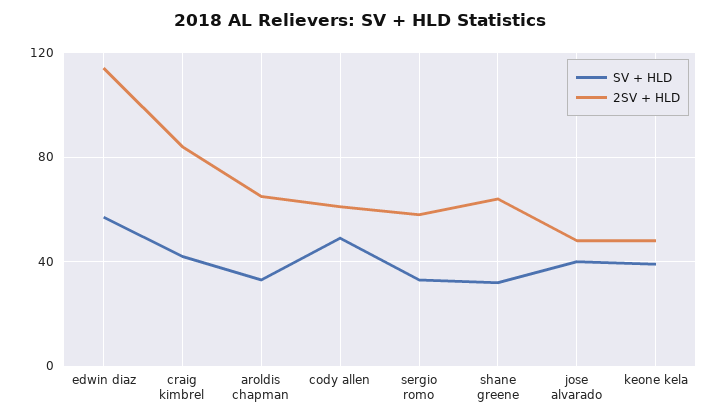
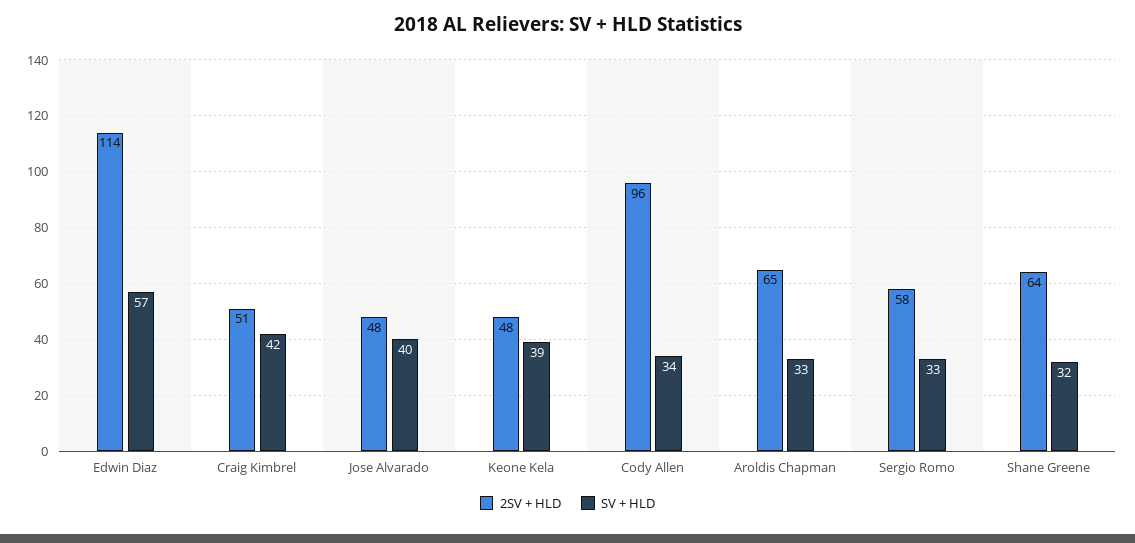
  {
    "SV + HLD": {
      "edwin diaz": 57,
      "craig kimbrel": 42,
      "aroldis chapman": 33,
-     "cody allen": 50,
+     "cody allen": 34,
      "sergio romo": 33,
      "shane greene": 32,
      "jose alvarado": 40,
      "keone kela": 39
    },
    "2SV + HLD": {
      "edwin diaz": 114,
-     "craig kimbrel": 85,
+     "craig kimbrel": 51,
      "aroldis chapman": 65,
-     "cody allen": 60,
+     "cody allen": 96,
      "sergio romo": 58,
      "shane greene": 64,
      "jose alvarado": 48,
      "keone kela": 48
    }
  }

